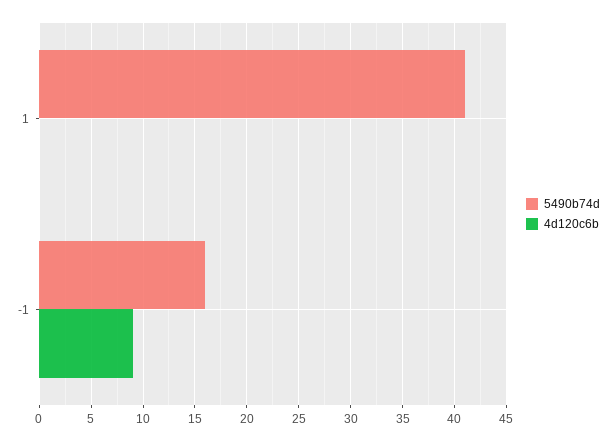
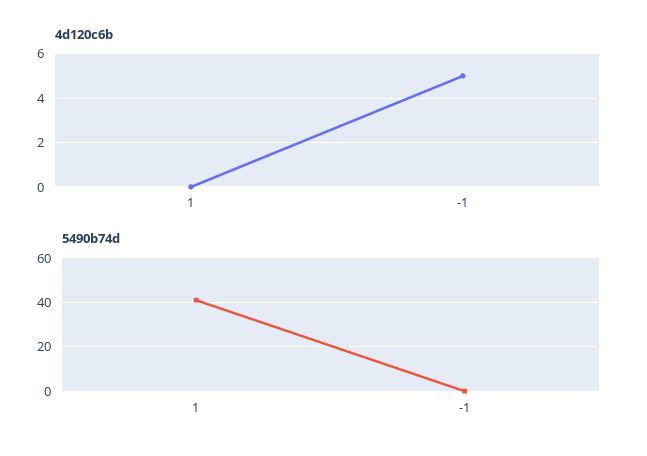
  {
    "5490b74d": {
      "1": 41,
-     "-1": 16
+     "-1": 0
    },
    "4d120c6b": {
      "1": 0,
-     "-1": 9
+     "-1": 5
    }
  }

